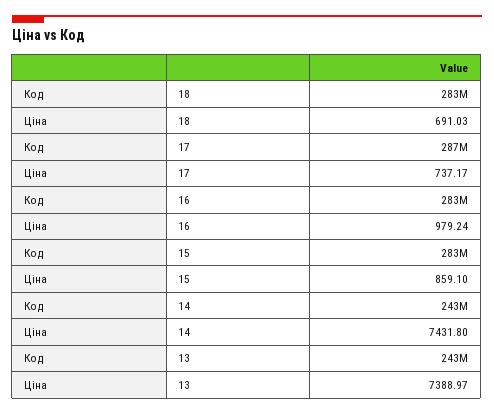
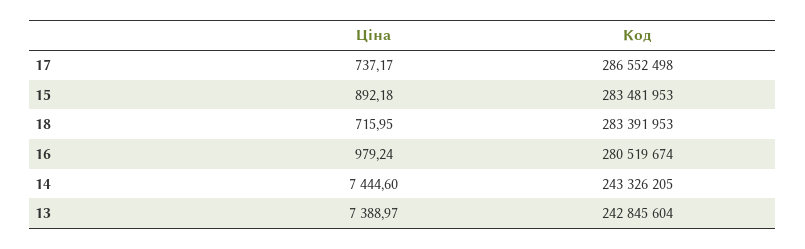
  {
    "Код": {
      "18": 283391953,
      "17": 286552498,
-     "16": 283000000,
+     "16": 280519674,
      "15": 283481953,
      "14": 243326205,
      "13": 242845604
    },
    "Ціна": {
-     "18": 691.03,
+     "18": 715.95,
      "17": 737.17,
      "16": 979.24,
-     "15": 859.1,
+     "15": 892.18,
-     "14": 7431.8,
+     "14": 7444.6,
      "13": 7388.97
    }
  }

